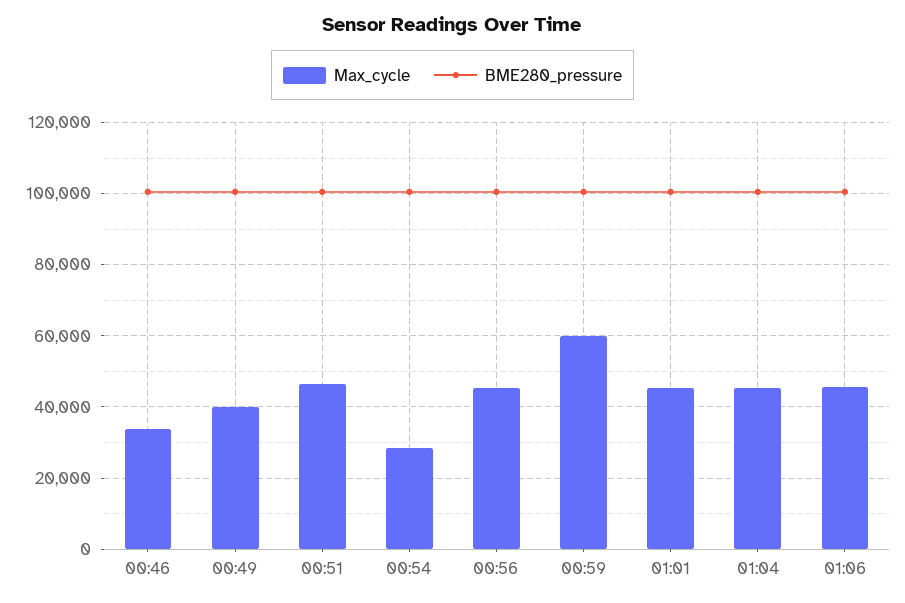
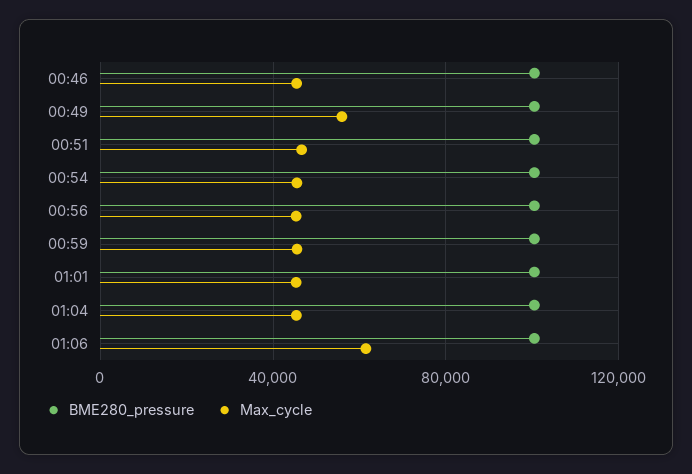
  {
    "Max_cycle": {
-     "00:46": 34000,
+     "00:46": 45000,
-     "00:49": 40000,
+     "00:49": 55000,
      "00:51": 46000,
-     "00:54": 28000,
+     "00:54": 45000,
      "00:56": 46000,
-     "00:59": 60000,
+     "00:59": 45000,
      "01:01": 46000,
      "01:04": 46000,
-     "01:06": 46000
+     "01:06": 60000
    },
    "BME280_pressure": {
      "00:46": 100000,
      "00:49": 100000,
      "00:51": 100000,
      "00:54": 100000,
      "00:56": 100000,
      "00:59": 100000,
      "01:01": 100000,
      "01:04": 100000,
      "01:06": 100000
    }
  }

